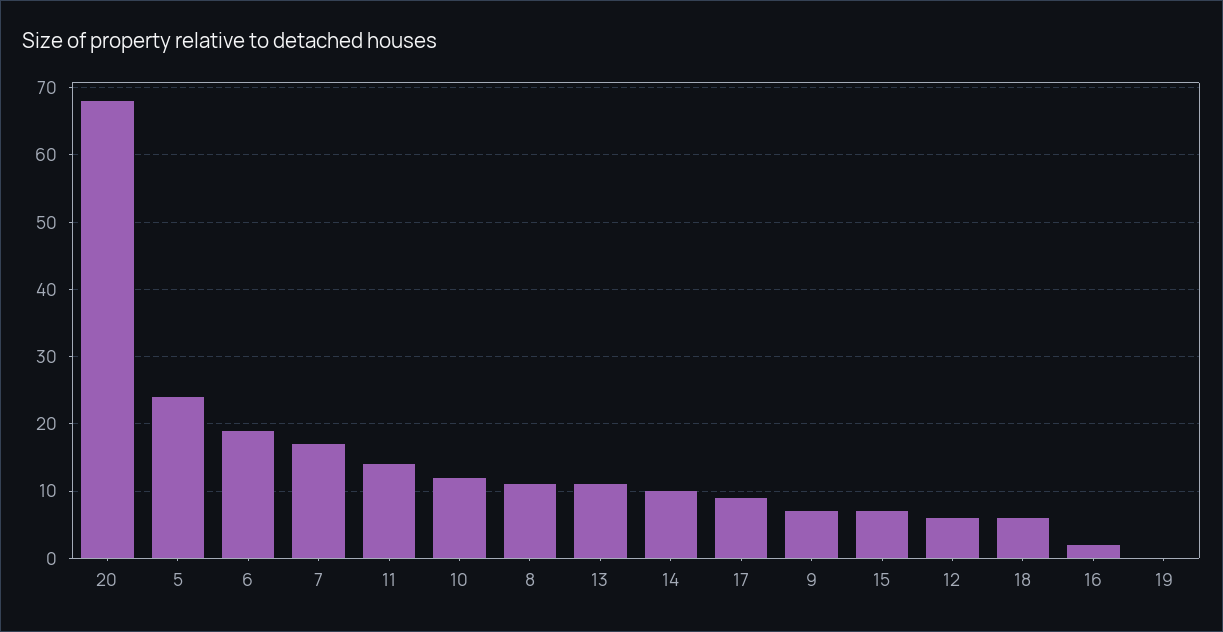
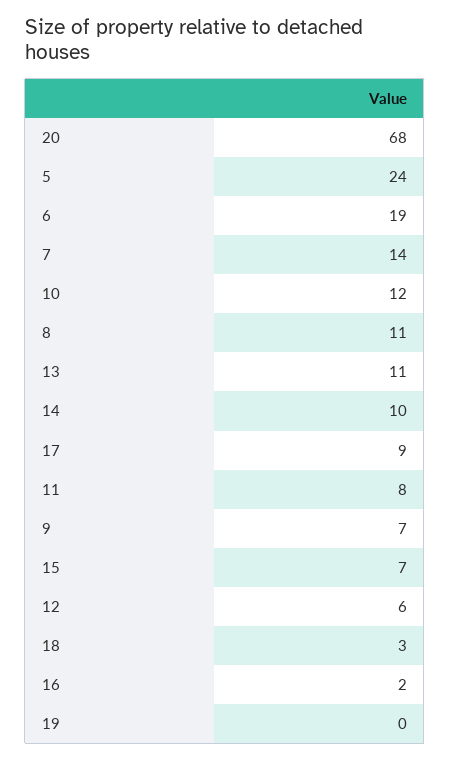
  {
    "20": 68,
    "5": 24,
    "6": 19,
-   "7": 17,
+   "7": 14,
-   "11": 14,
+   "11": 8,
    "10": 12,
    "8": 11,
    "13": 11,
    "14": 10,
    "17": 9,
    "9": 7,
    "15": 7,
    "12": 6,
-   "18": 6,
+   "18": 3,
    "16": 2,
    "19": 0
  }

